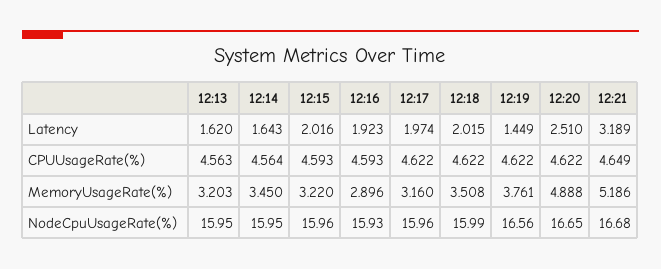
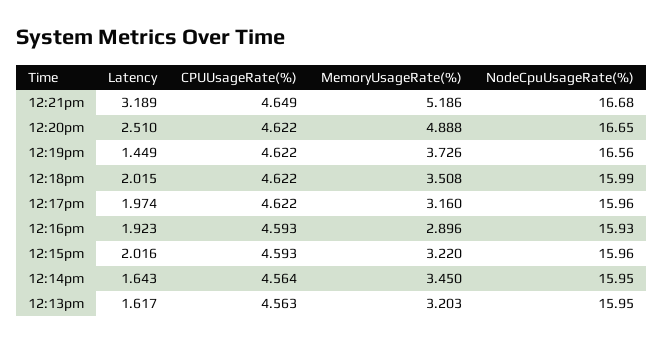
  {
    "12:13": {
-     "Latency": 1.62,
+     "Latency": 1.617,
      "CPUUsageRate(%)": 4.563,
      "MemoryUsageRate(%)": 3.203,
      "NodeCpuUsageRate(%)": 15.95
    },
    "12:14": {
      "Latency": 1.643,
      "CPUUsageRate(%)": 4.564,
      "MemoryUsageRate(%)": 3.45,
      "NodeCpuUsageRate(%)": 15.95
    },
    "12:15": {
      "Latency": 2.016,
      "CPUUsageRate(%)": 4.593,
      "MemoryUsageRate(%)": 3.22,
      "NodeCpuUsageRate(%)": 15.96
    },
    "12:16": {
      "Latency": 1.923,
      "CPUUsageRate(%)": 4.593,
      "MemoryUsageRate(%)": 2.896,
      "NodeCpuUsageRate(%)": 15.93
    },
    "12:17": {
      "Latency": 1.974,
      "CPUUsageRate(%)": 4.622,
      "MemoryUsageRate(%)": 3.16,
      "NodeCpuUsageRate(%)": 15.96
    },
    "12:18": {
      "Latency": 2.015,
      "CPUUsageRate(%)": 4.622,
      "MemoryUsageRate(%)": 3.508,
      "NodeCpuUsageRate(%)": 15.99
    },
    "12:19": {
      "Latency": 1.449,
      "CPUUsageRate(%)": 4.622,
-     "MemoryUsageRate(%)": 3.761,
+     "MemoryUsageRate(%)": 3.726,
      "NodeCpuUsageRate(%)": 16.56
    },
    "12:20": {
      "Latency": 2.51,
      "CPUUsageRate(%)": 4.622,
      "MemoryUsageRate(%)": 4.888,
      "NodeCpuUsageRate(%)": 16.65
    },
    "12:21": {
      "Latency": 3.189,
      "CPUUsageRate(%)": 4.649,
      "MemoryUsageRate(%)": 5.186,
      "NodeCpuUsageRate(%)": 16.68
    }
  }

